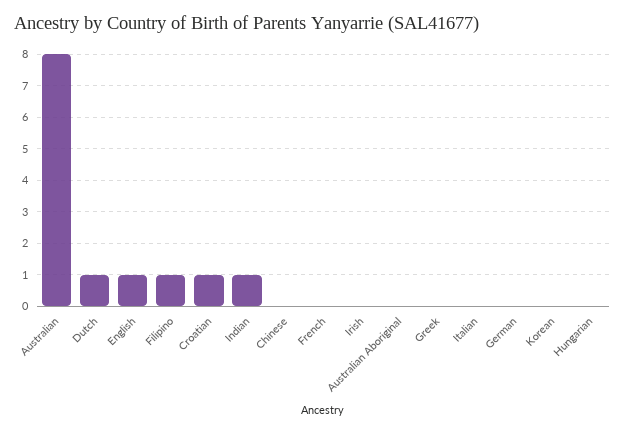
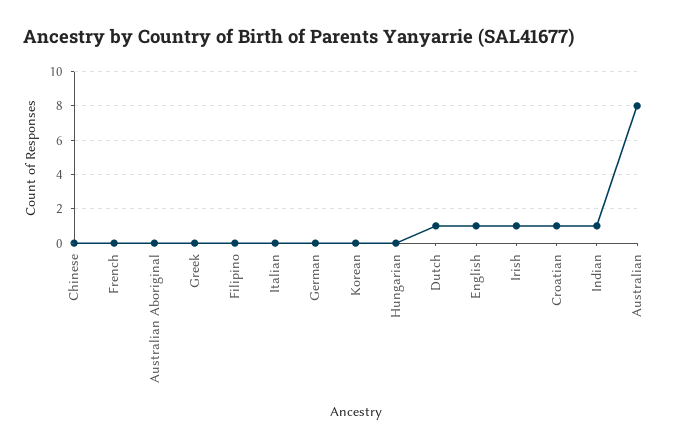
  {
    "Australian": 8,
    "Dutch": 1,
    "English": 1,
-   "Filipino": 1,
+   "Filipino": 0,
    "Croatian": 1,
    "Indian": 1,
    "Chinese": 0,
    "French": 0,
-   "Irish": 0,
+   "Irish": 1,
    "Australian Aboriginal": 0,
    "Greek": 0,
    "Italian": 0,
    "German": 0,
    "Korean": 0,
    "Hungarian": 0
  }

